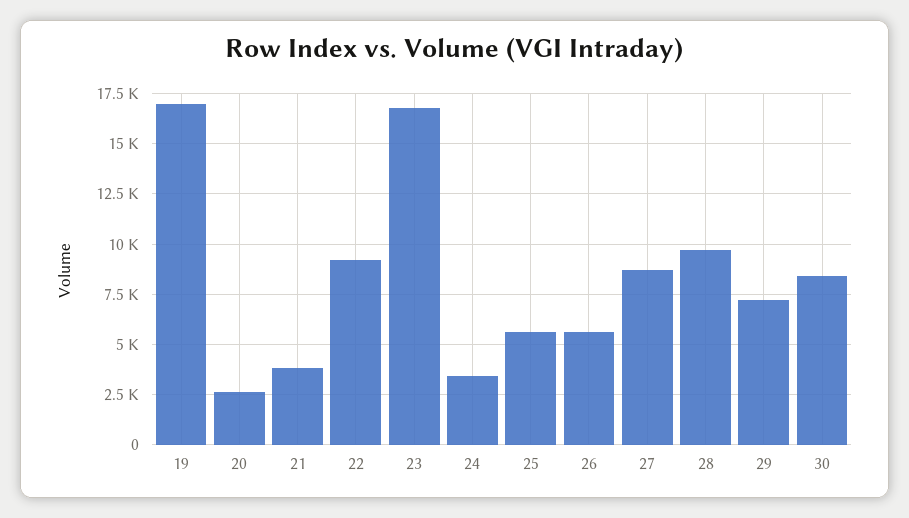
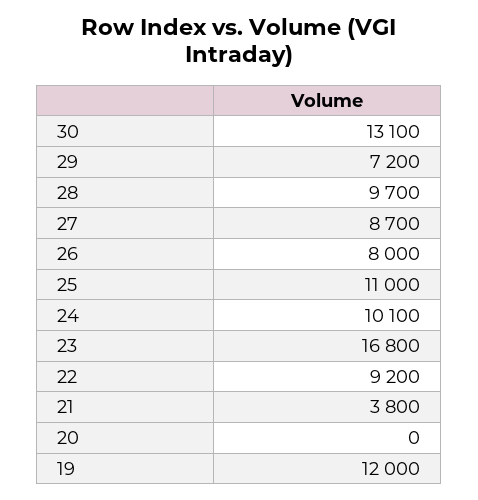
  {
-   "19": 17000,
+   "19": 12000,
-   "20": 2500,
+   "20": 0,
    "21": 3800,
    "22": 9200,
    "23": 16800,
-   "24": 3500,
+   "24": 10100,
-   "25": 5500,
+   "25": 11000,
-   "26": 5500,
+   "26": 8000,
    "27": 8700,
    "28": 9700,
    "29": 7200,
-   "30": 8500
+   "30": 13100
  }

